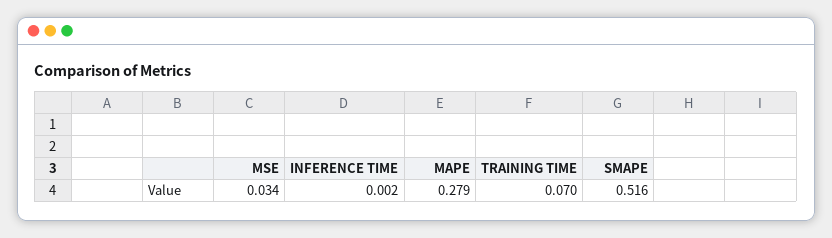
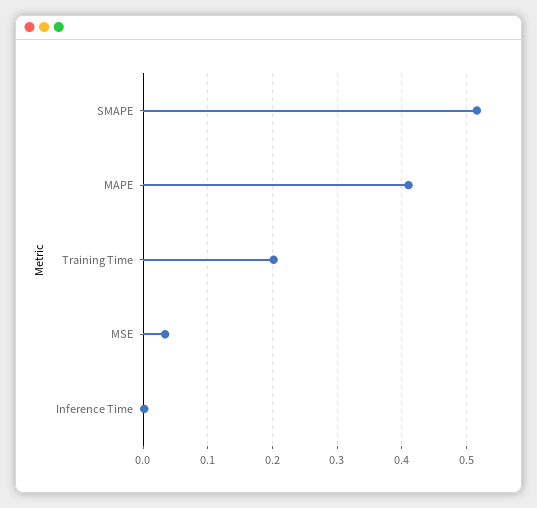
  {
    "MSE": 0.034,
    "INFERENCE TIME": 0.002,
-   "MAPE": 0.279,
+   "MAPE": 0.41,
-   "TRAINING TIME": 0.07,
+   "TRAINING TIME": 0.2,
    "SMAPE": 0.516
  }

